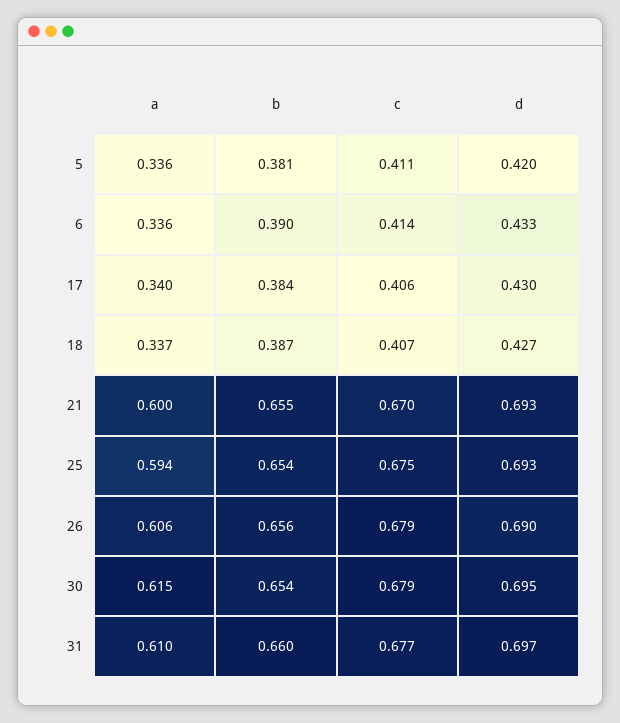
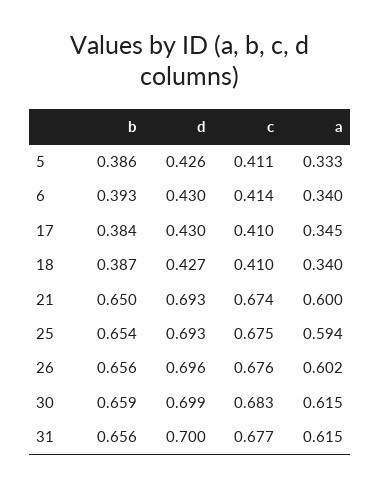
  {
    "a": {
-     "5": 0.336,
+     "5": 0.333,
-     "6": 0.336,
+     "6": 0.34,
-     "17": 0.34,
+     "17": 0.345,
-     "18": 0.337,
+     "18": 0.34,
      "21": 0.6,
      "25": 0.594,
-     "26": 0.606,
+     "26": 0.602,
      "30": 0.615,
-     "31": 0.61
+     "31": 0.615
    },
    "b": {
-     "5": 0.381,
+     "5": 0.386,
-     "6": 0.39,
+     "6": 0.393,
      "17": 0.384,
      "18": 0.387,
-     "21": 0.655,
+     "21": 0.65,
      "25": 0.654,
      "26": 0.656,
-     "30": 0.654,
+     "30": 0.659,
-     "31": 0.66
+     "31": 0.656
    },
    "c": {
      "5": 0.411,
      "6": 0.414,
-     "17": 0.406,
+     "17": 0.41,
-     "18": 0.407,
+     "18": 0.41,
-     "21": 0.67,
+     "21": 0.674,
      "25": 0.675,
-     "26": 0.679,
+     "26": 0.676,
-     "30": 0.679,
+     "30": 0.683,
      "31": 0.677
    },
    "d": {
-     "5": 0.42,
+     "5": 0.426,
-     "6": 0.433,
+     "6": 0.43,
      "17": 0.43,
      "18": 0.427,
      "21": 0.693,
      "25": 0.693,
-     "26": 0.69,
+     "26": 0.696,
-     "30": 0.695,
+     "30": 0.699,
-     "31": 0.697
+     "31": 0.7
    }
  }

